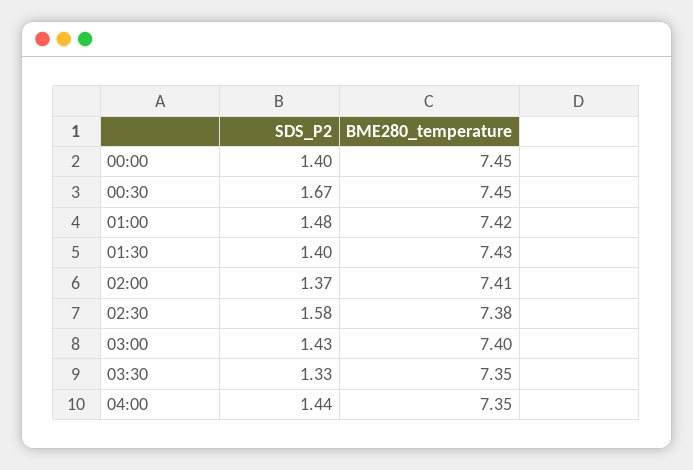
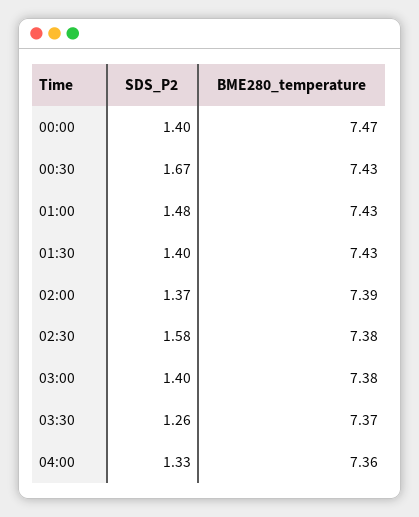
  {
    "SDS_P2": {
      "00:00": 1.4,
      "00:30": 1.67,
      "01:00": 1.48,
      "01:30": 1.4,
      "02:00": 1.37,
      "02:30": 1.58,
-     "03:00": 1.43,
+     "03:00": 1.4,
-     "03:30": 1.33,
+     "03:30": 1.26,
-     "04:00": 1.44
+     "04:00": 1.33
    },
    "BME280_temperature": {
-     "00:00": 7.45,
+     "00:00": 7.47,
-     "00:30": 7.45,
+     "00:30": 7.43,
-     "01:00": 7.42,
+     "01:00": 7.43,
      "01:30": 7.43,
-     "02:00": 7.41,
+     "02:00": 7.39,
      "02:30": 7.38,
-     "03:00": 7.4,
+     "03:00": 7.38,
-     "03:30": 7.35,
+     "03:30": 7.37,
-     "04:00": 7.35
+     "04:00": 7.36
    }
  }

